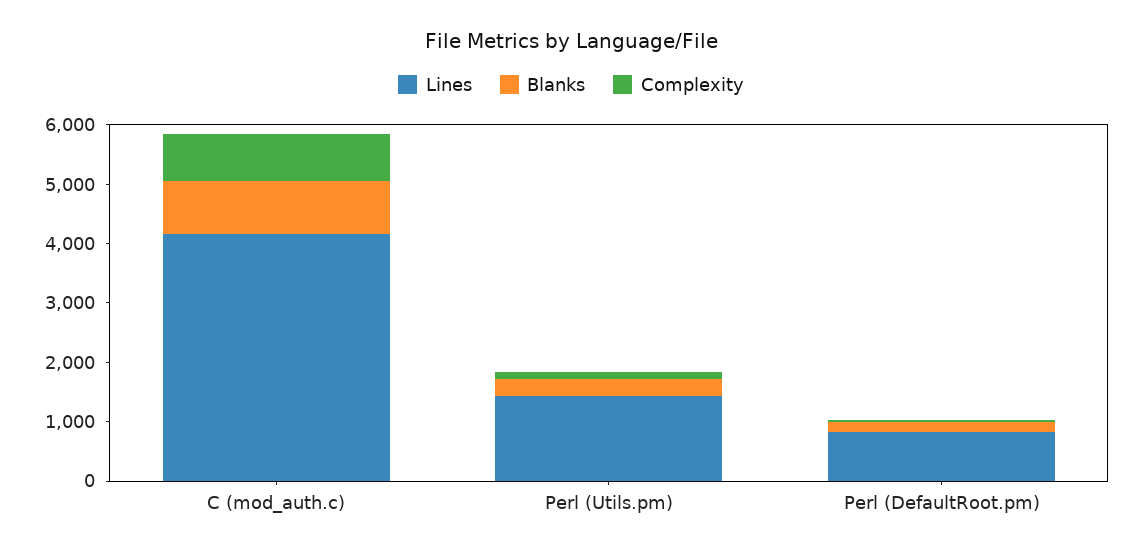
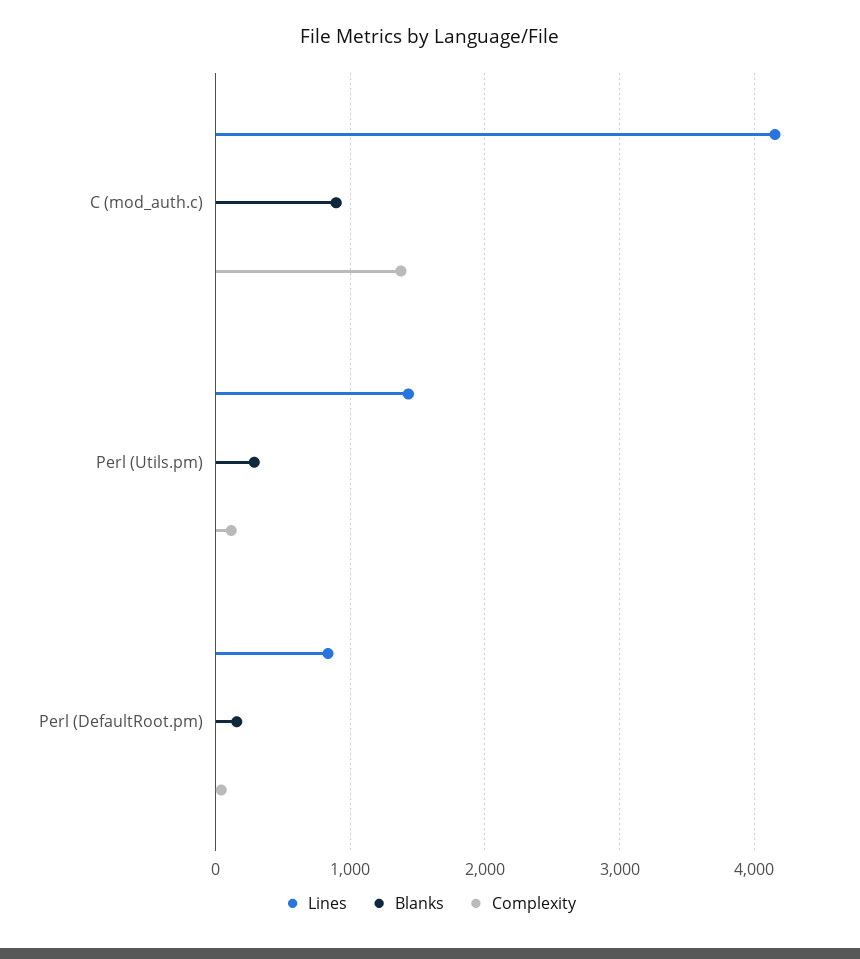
  {
    "Lines": {
      "C (mod_auth.c)": 4200,
      "Perl (Utils.pm)": 1400,
      "Perl (DefaultRoot.pm)": 800
    },
    "Blanks": {
      "C (mod_auth.c)": 900,
      "Perl (Utils.pm)": 300,
      "Perl (DefaultRoot.pm)": 200
    },
    "Complexity": {
-     "C (mod_auth.c)": 800,
+     "C (mod_auth.c)": 1400,
      "Perl (Utils.pm)": 100,
      "Perl (DefaultRoot.pm)": 0
    }
  }

